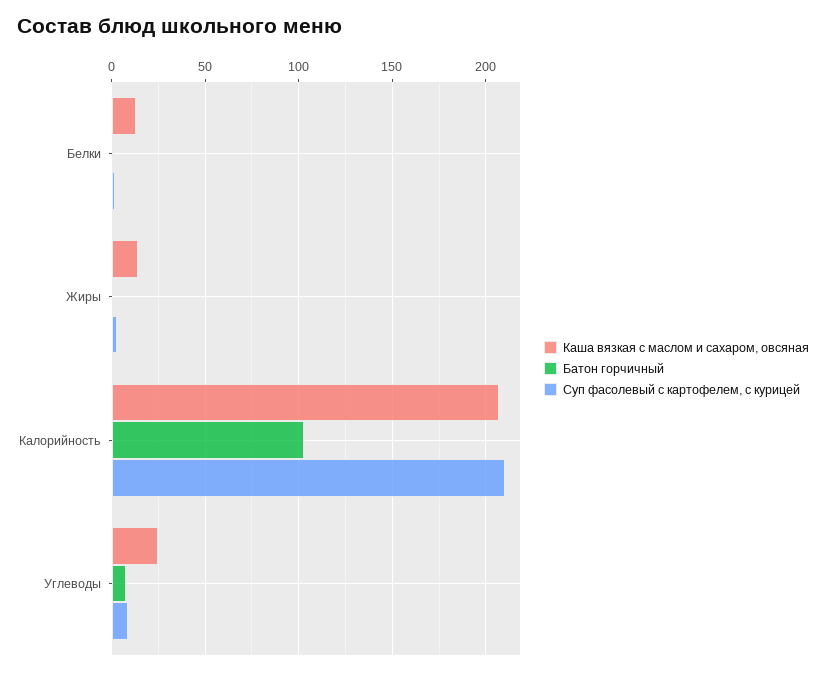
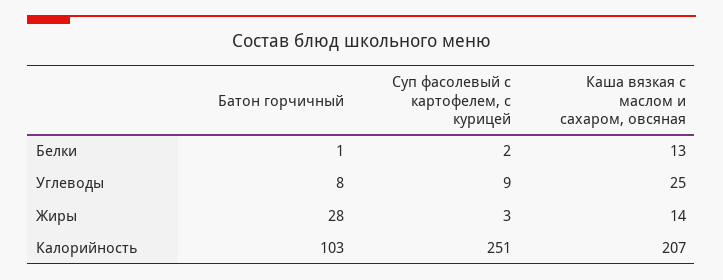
  {
    "Каша вязкая с маслом и сахаром, овсяная": {
      "Белки": 13,
      "Жиры": 14,
      "Калорийность": 207,
      "Углеводы": 25
    },
    "Батон горчичный": {
      "Белки": 1,
-     "Жиры": 0,
+     "Жиры": 28,
      "Калорийность": 103,
      "Углеводы": 8
    },
    "Суп фасолевый с картофелем, с курицей": {
      "Белки": 2,
      "Жиры": 3,
-     "Калорийность": 210,
+     "Калорийность": 251,
      "Углеводы": 9
    }
  }

